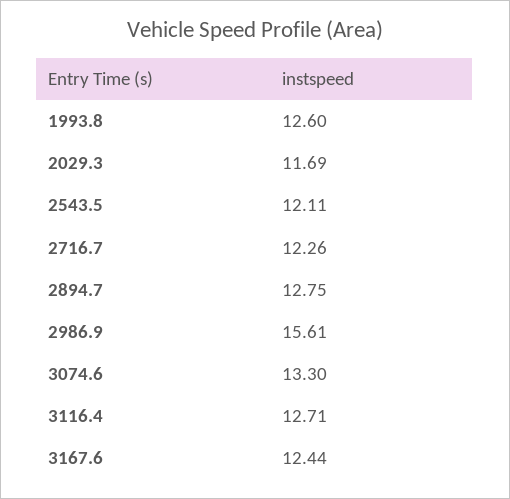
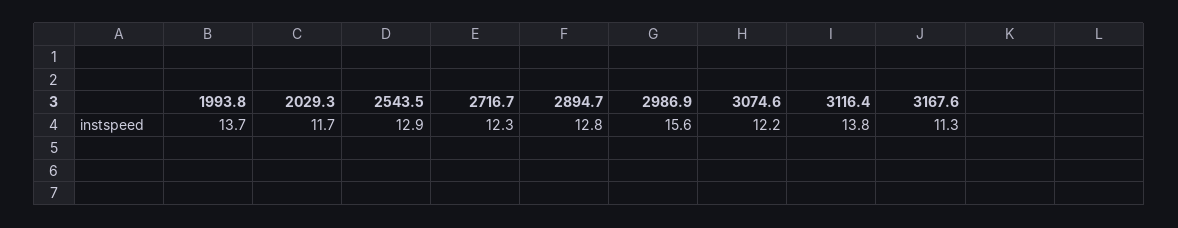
  {
-   "1993.8": 12.6,
+   "1993.8": 13.7,
    "2029.3": 11.69,
-   "2543.5": 12.11,
+   "2543.5": 12.9,
    "2716.7": 12.26,
    "2894.7": 12.75,
    "2986.9": 15.61,
-   "3074.6": 13.3,
+   "3074.6": 12.2,
-   "3116.4": 12.71,
+   "3116.4": 13.8,
-   "3167.6": 12.44
+   "3167.6": 11.3
  }

